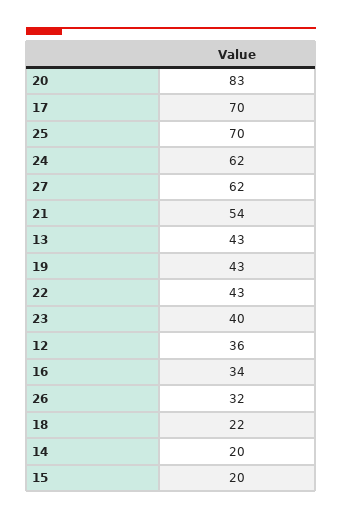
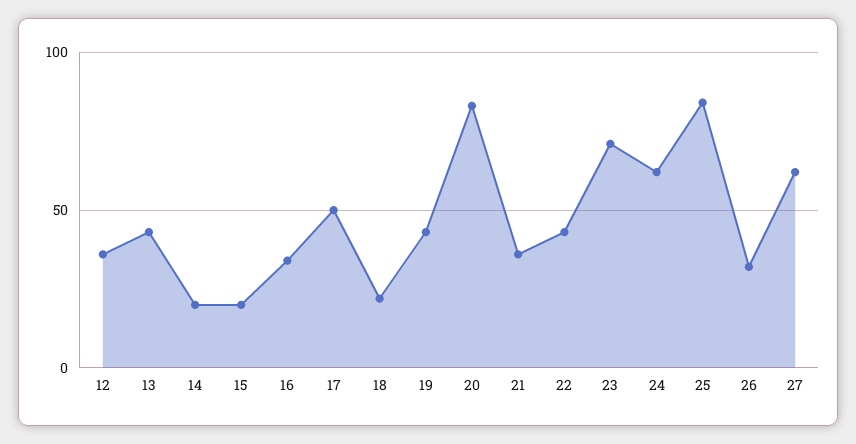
  {
    "20": 83,
-   "17": 70,
+   "17": 50,
-   "25": 70,
+   "25": 85,
    "24": 62,
    "27": 62,
-   "21": 54,
+   "21": 35,
    "13": 43,
    "19": 43,
    "22": 43,
-   "23": 40,
+   "23": 70,
    "12": 36,
    "16": 34,
    "26": 32,
    "18": 22,
    "14": 20,
    "15": 20
  }

